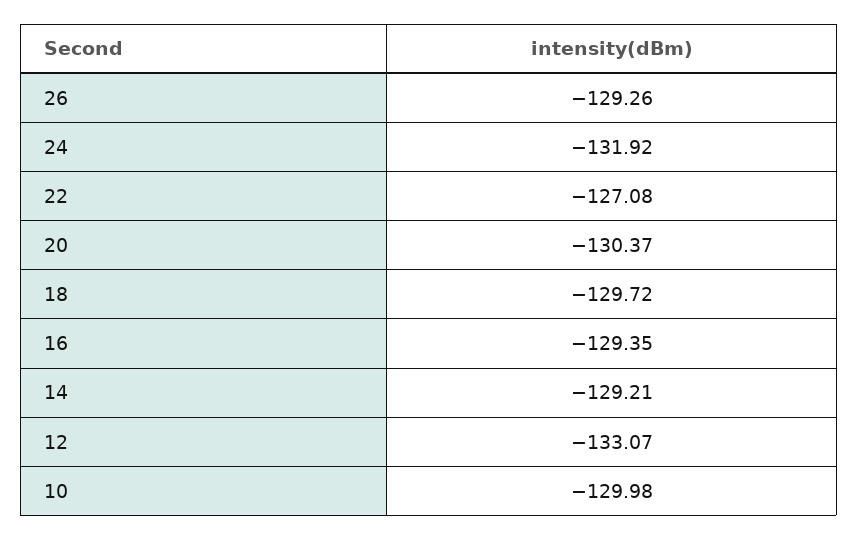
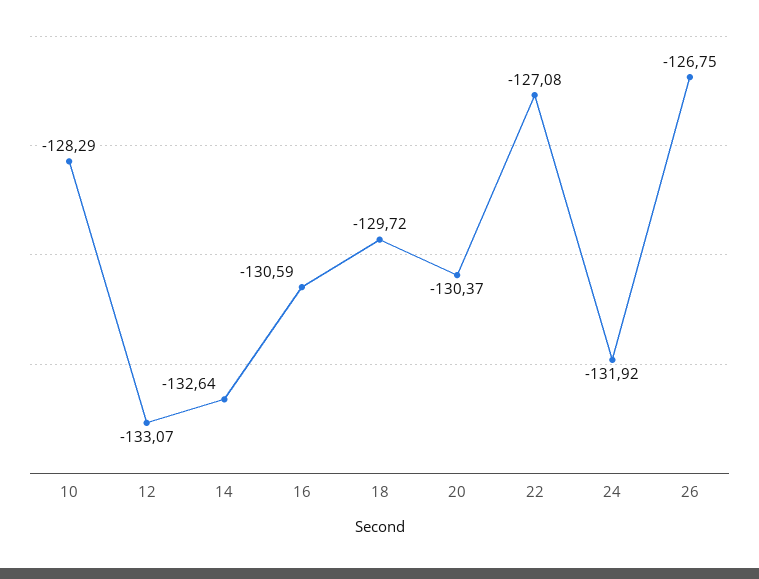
  {
-   "26": -129.26,
+   "26": -126.75,
    "24": -131.92,
    "22": -127.08,
    "20": -130.37,
    "18": -129.72,
-   "16": -129.35,
+   "16": -130.59,
-   "14": -129.21,
+   "14": -132.64,
    "12": -133.07,
-   "10": -129.98
+   "10": -128.29
  }

